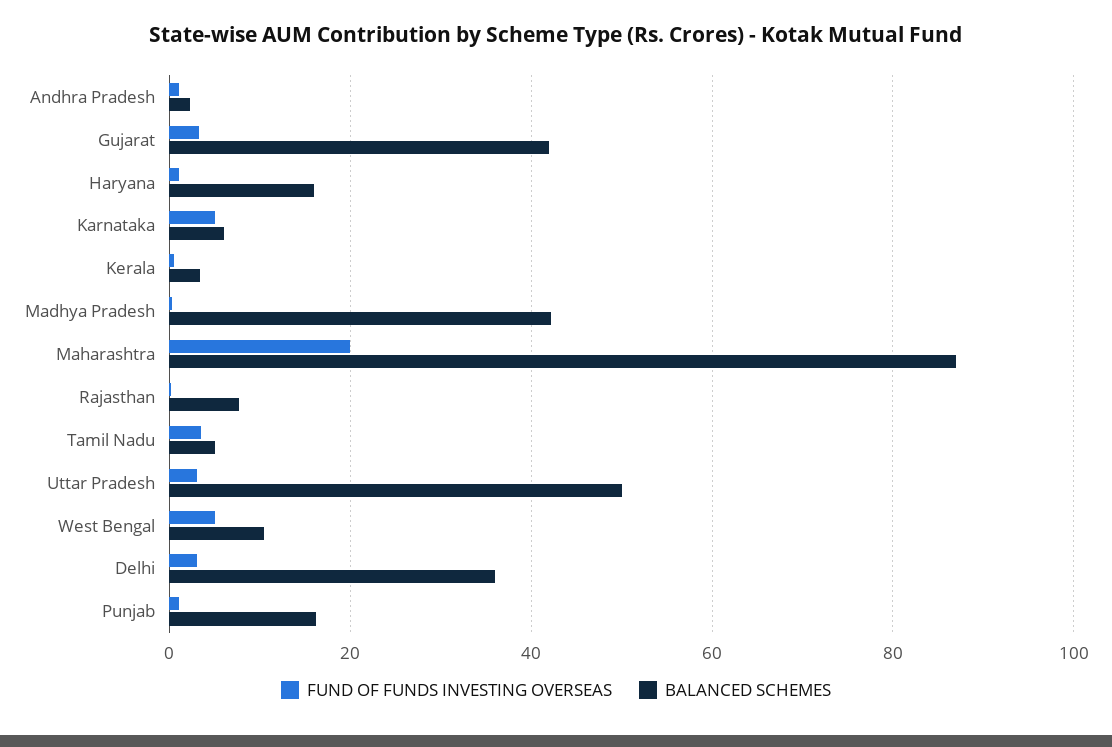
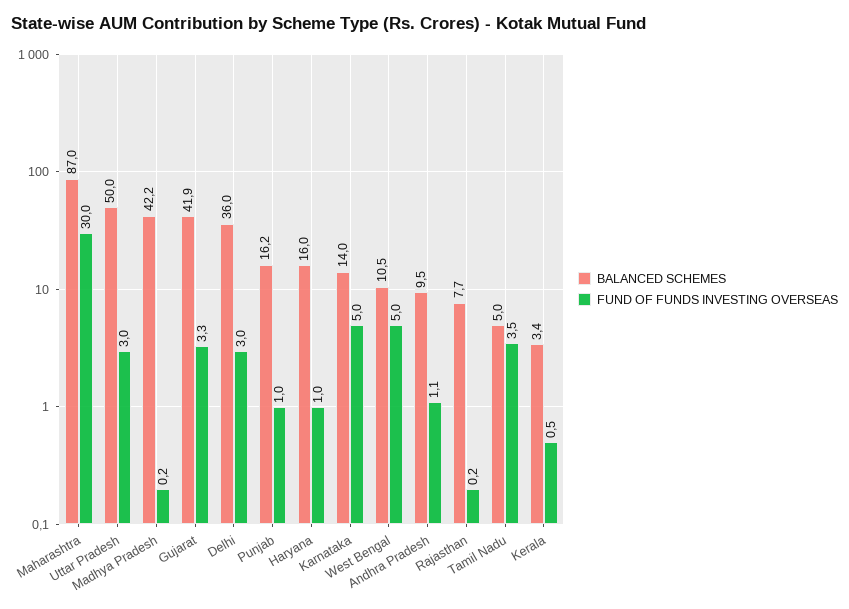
  {
    "FUND OF FUNDS INVESTING OVERSEAS": {
      "Andhra Pradesh": 1.1,
      "Gujarat": 3.3,
      "Haryana": 1,
      "Karnataka": 5,
      "Kerala": 0.5,
      "Madhya Pradesh": 0.2,
-     "Maharashtra": 20,
+     "Maharashtra": 30,
      "Rajasthan": 0.2,
      "Tamil Nadu": 3.5,
      "Uttar Pradesh": 3,
      "West Bengal": 5,
      "Delhi": 3,
      "Punjab": 1
    },
    "BALANCED SCHEMES": {
-     "Andhra Pradesh": 2,
+     "Andhra Pradesh": 9.5,
      "Gujarat": 41.9,
      "Haryana": 16,
-     "Karnataka": 6,
+     "Karnataka": 14,
      "Kerala": 3.4,
      "Madhya Pradesh": 42.2,
      "Maharashtra": 87,
      "Rajasthan": 7.7,
      "Tamil Nadu": 5,
      "Uttar Pradesh": 50,
      "West Bengal": 10.5,
      "Delhi": 36,
      "Punjab": 16.2
    }
  }

